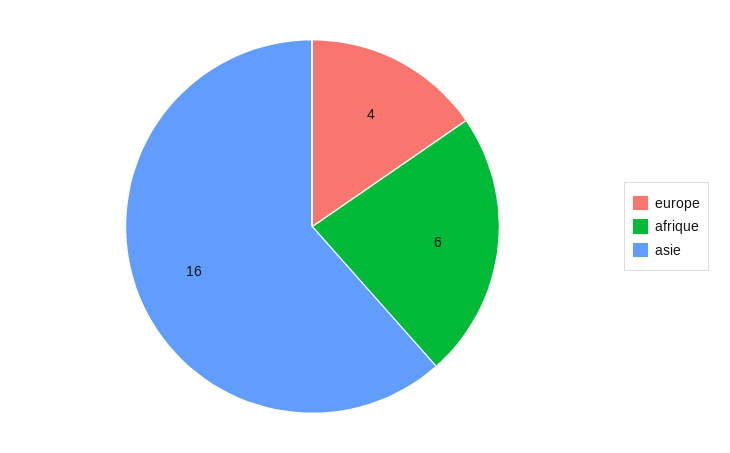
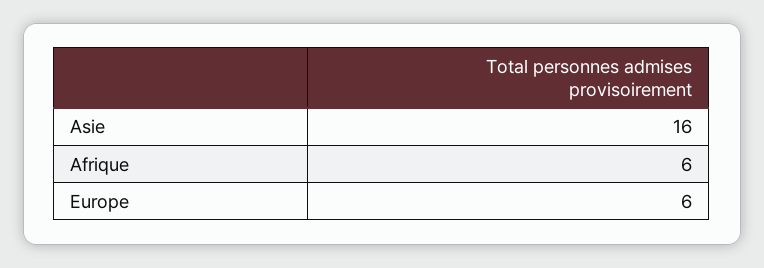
  {
-   "europe": 4,
+   "europe": 6,
    "afrique": 6,
    "asie": 16
  }

